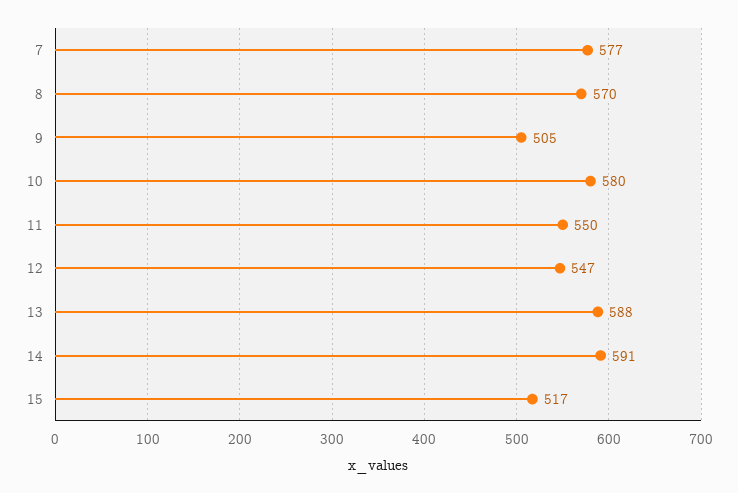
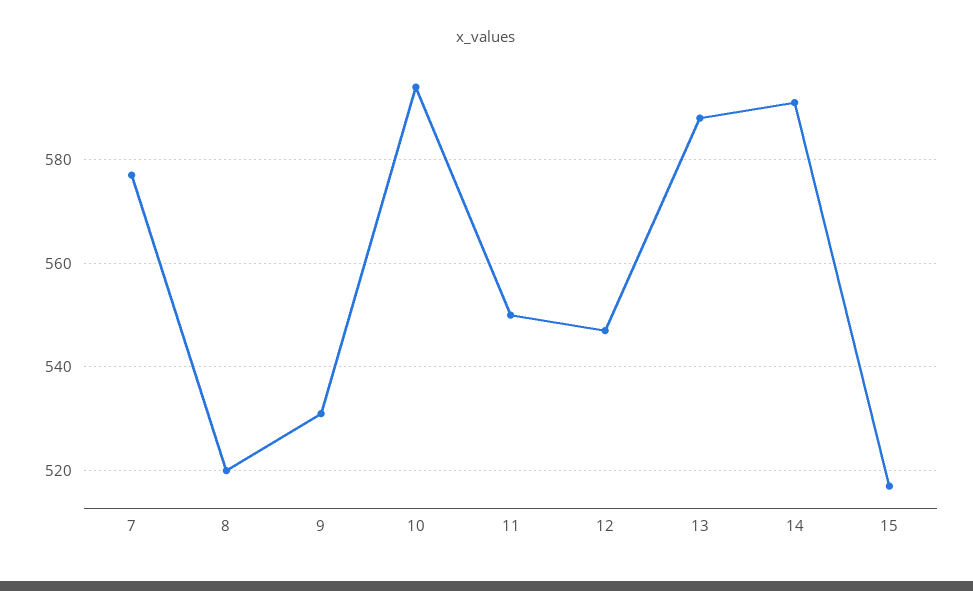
  {
    "7": 577,
-   "8": 570,
+   "8": 520,
-   "9": 505,
+   "9": 530,
-   "10": 580,
+   "10": 595,
    "11": 550,
    "12": 547,
    "13": 588,
    "14": 591,
    "15": 517
  }

